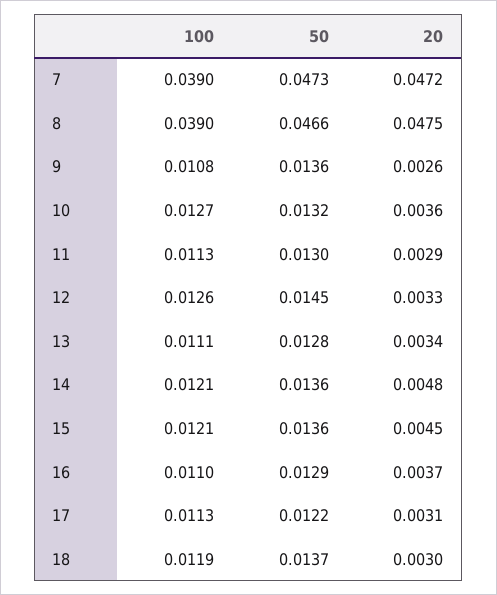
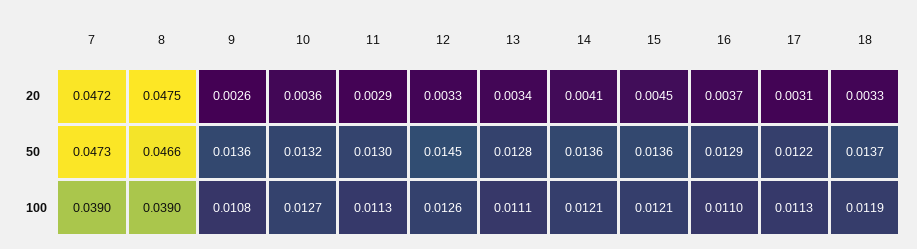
  {
    "100": {
      "7": 0.039,
      "8": 0.039,
      "9": 0.0108,
      "10": 0.0127,
      "11": 0.0113,
      "12": 0.0126,
      "13": 0.0111,
      "14": 0.0121,
      "15": 0.0121,
      "16": 0.011,
      "17": 0.0113,
      "18": 0.0119
    },
    "50": {
      "7": 0.0473,
      "8": 0.0466,
      "9": 0.0136,
      "10": 0.0132,
      "11": 0.013,
      "12": 0.0145,
      "13": 0.0128,
      "14": 0.0136,
      "15": 0.0136,
      "16": 0.0129,
      "17": 0.0122,
      "18": 0.0137
    },
    "20": {
      "7": 0.0472,
      "8": 0.0475,
      "9": 0.0026,
      "10": 0.0036,
      "11": 0.0029,
      "12": 0.0033,
      "13": 0.0034,
-     "14": 0.0048,
+     "14": 0.0041,
      "15": 0.0045,
      "16": 0.0037,
      "17": 0.0031,
-     "18": 0.003
+     "18": 0.0033
    }
  }

